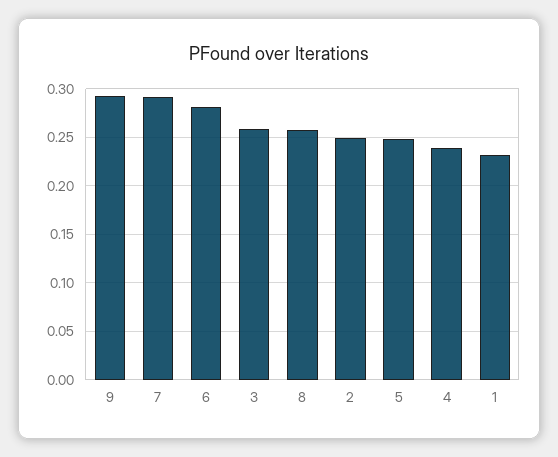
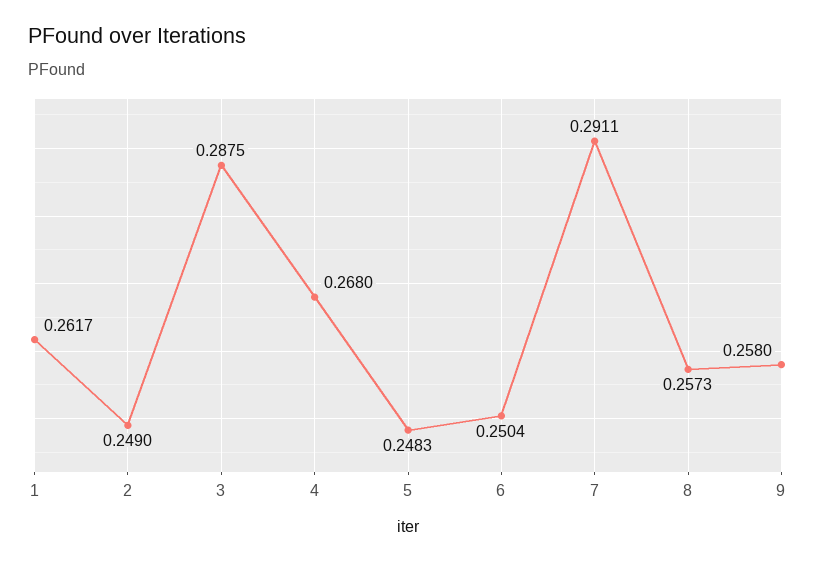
  {
-   "9": 0.29,
+   "9": 0.258,
    "7": 0.2911,
-   "6": 0.28,
+   "6": 0.2504,
-   "3": 0.26,
+   "3": 0.2875,
    "8": 0.2573,
    "2": 0.249,
    "5": 0.2483,
-   "4": 0.24,
+   "4": 0.268,
-   "1": 0.23
+   "1": 0.2617
  }

